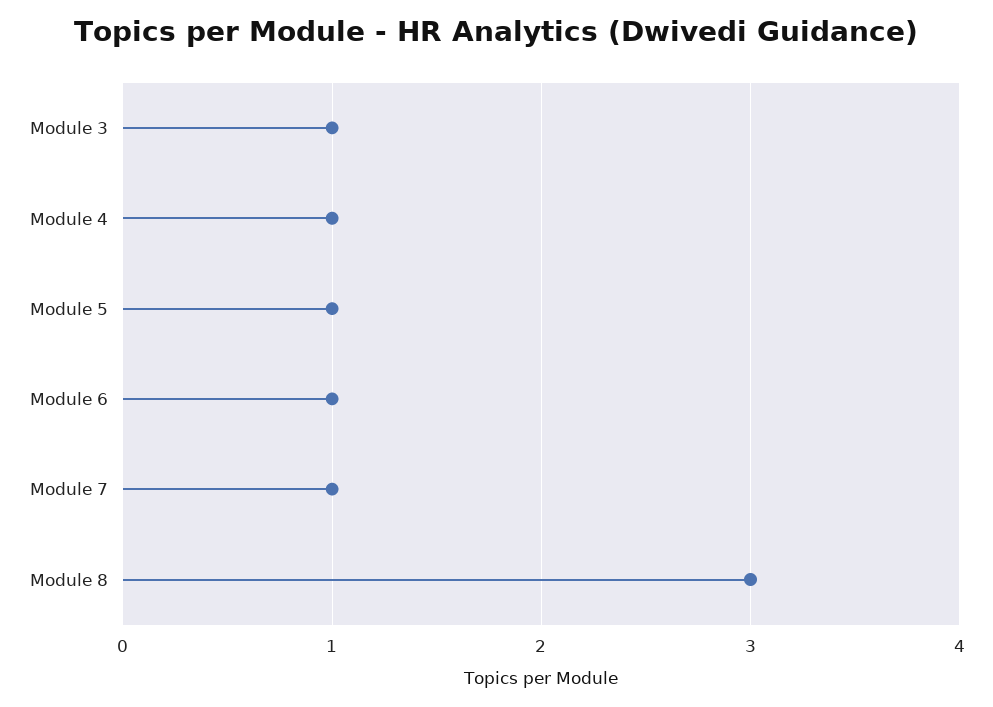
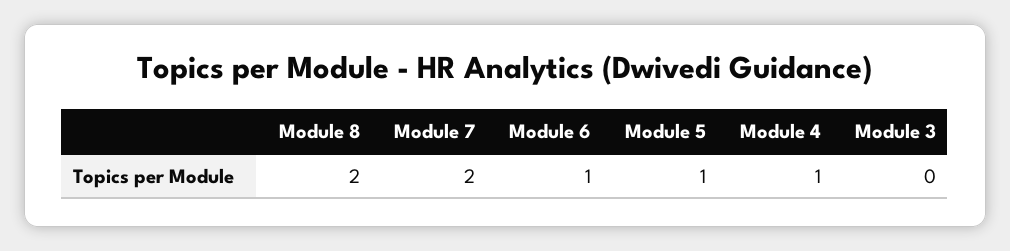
  {
-   "Module 3": 1,
+   "Module 3": 0,
    "Module 4": 1,
    "Module 5": 1,
    "Module 6": 1,
-   "Module 7": 1,
+   "Module 7": 2,
-   "Module 8": 3
+   "Module 8": 2
  }

